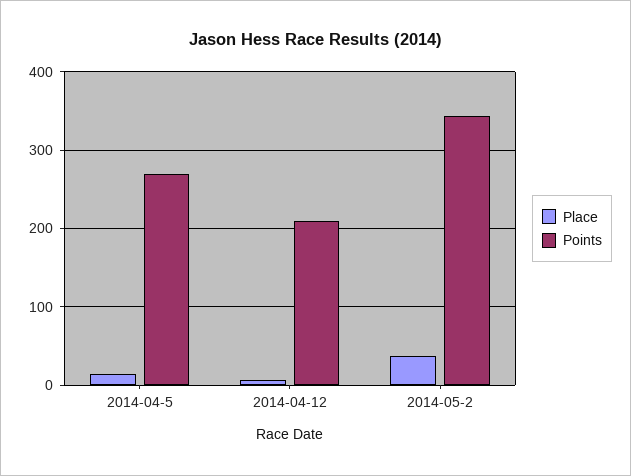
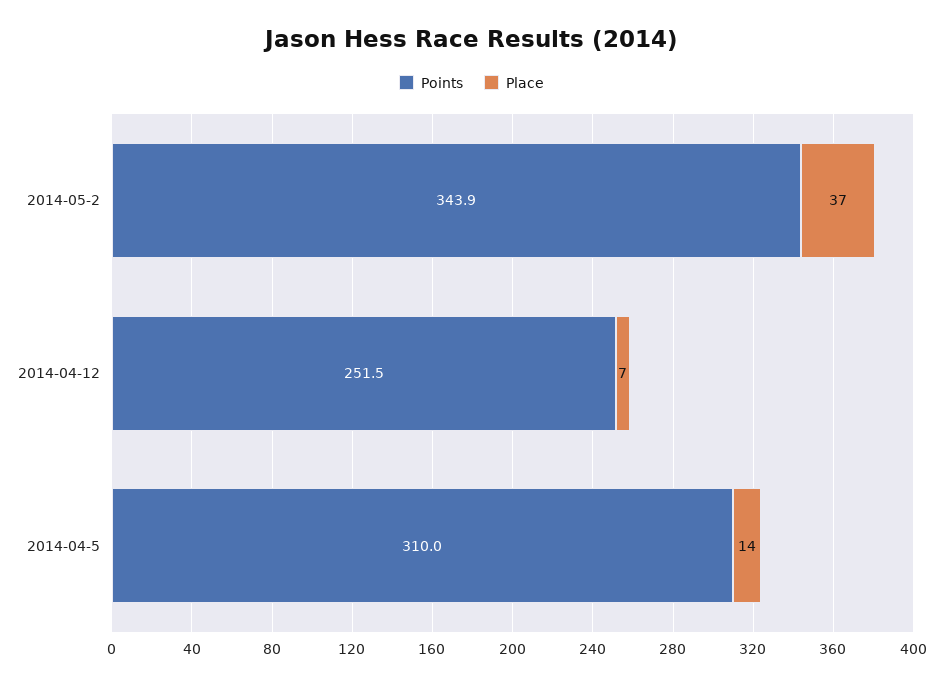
  {
    "Place": {
      "2014-04-5": 14,
      "2014-04-12": 7,
      "2014-05-2": 37
    },
    "Points": {
-     "2014-04-5": 270,
+     "2014-04-5": 310,
-     "2014-04-12": 210,
+     "2014-04-12": 251.5,
      "2014-05-2": 343.9
    }
  }

